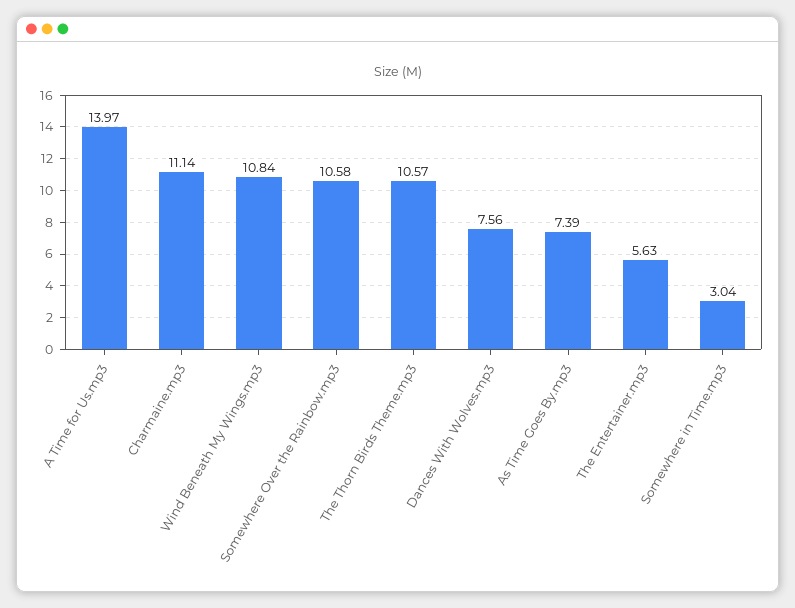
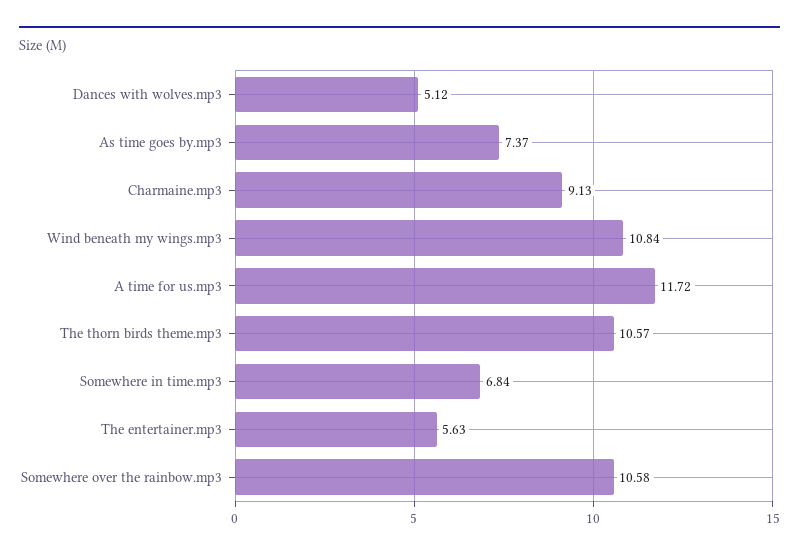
  {
-   "A Time for Us.mp3": 13.97,
+   "A Time for Us.mp3": 11.72,
-   "Charmaine.mp3": 11.14,
+   "Charmaine.mp3": 9.13,
    "Wind Beneath My Wings.mp3": 10.84,
    "Somewhere Over the Rainbow.mp3": 10.58,
    "The Thorn Birds Theme.mp3": 10.57,
-   "Dances With Wolves.mp3": 7.56,
+   "Dances With Wolves.mp3": 5.12,
-   "As Time Goes By.mp3": 7.39,
+   "As Time Goes By.mp3": 7.37,
    "The Entertainer.mp3": 5.63,
-   "Somewhere in Time.mp3": 3.04
+   "Somewhere in Time.mp3": 6.84
  }

